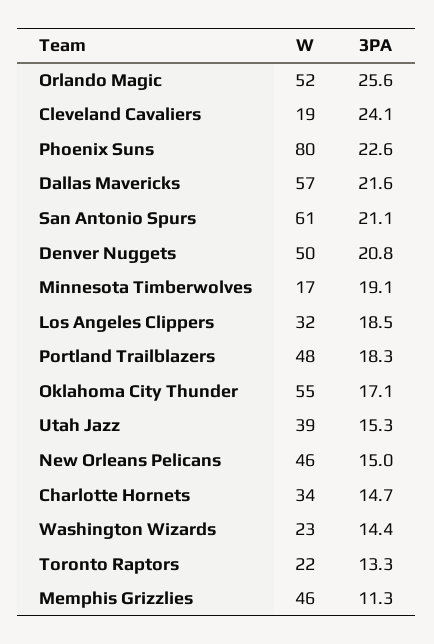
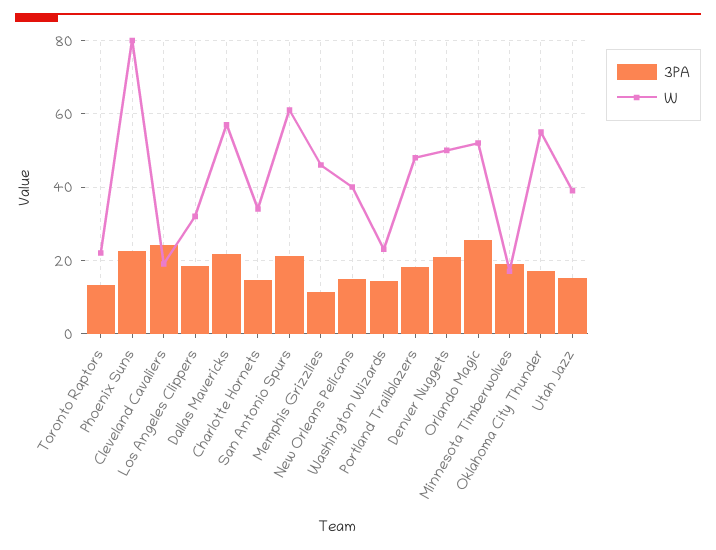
  {
    "W": {
      "Orlando Magic": 52,
      "Cleveland Cavaliers": 19,
      "Phoenix Suns": 80,
      "Dallas Mavericks": 57,
      "San Antonio Spurs": 61,
      "Denver Nuggets": 50,
      "Minnesota Timberwolves": 17,
      "Los Angeles Clippers": 32,
      "Portland Trailblazers": 48,
      "Oklahoma City Thunder": 55,
      "Utah Jazz": 39,
-     "New Orleans Pelicans": 46,
+     "New Orleans Pelicans": 40,
      "Charlotte Hornets": 34,
      "Washington Wizards": 23,
      "Toronto Raptors": 22,
      "Memphis Grizzlies": 46
    },
    "3PA": {
      "Orlando Magic": 25.6,
      "Cleveland Cavaliers": 24.1,
      "Phoenix Suns": 22.6,
      "Dallas Mavericks": 21.6,
      "San Antonio Spurs": 21.1,
      "Denver Nuggets": 20.8,
      "Minnesota Timberwolves": 19.1,
      "Los Angeles Clippers": 18.5,
      "Portland Trailblazers": 18.3,
      "Oklahoma City Thunder": 17.1,
      "Utah Jazz": 15.3,
      "New Orleans Pelicans": 15,
      "Charlotte Hornets": 14.7,
      "Washington Wizards": 14.4,
      "Toronto Raptors": 13.3,
      "Memphis Grizzlies": 11.3
    }
  }

